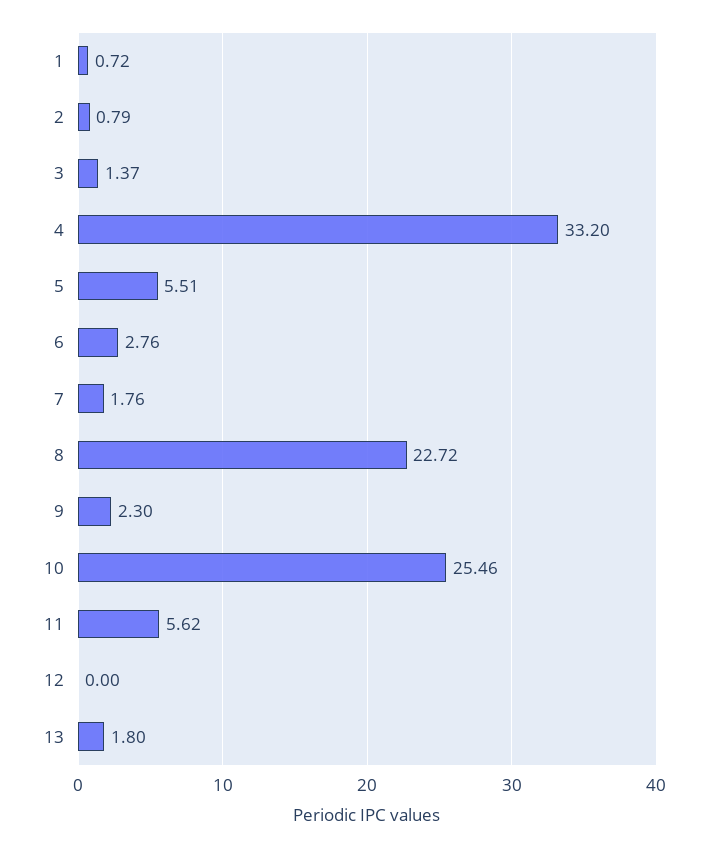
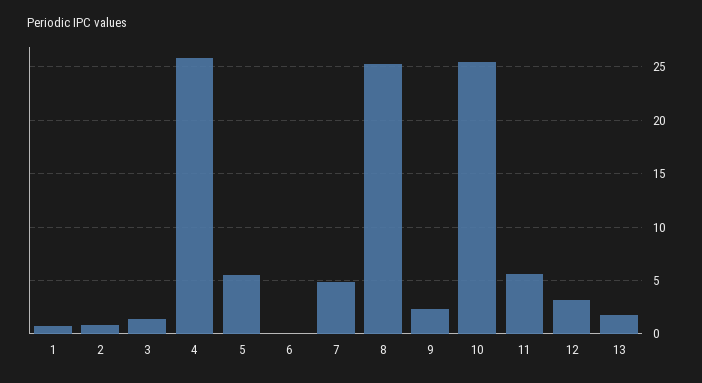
  {
    "1": 0.72,
    "2": 0.79,
    "3": 1.37,
-   "4": 33.2,
+   "4": 26,
    "5": 5.51,
-   "6": 2.76,
+   "6": 0,
-   "7": 1.76,
+   "7": 5,
-   "8": 22.72,
+   "8": 25,
    "9": 2.3,
    "10": 25.46,
    "11": 5.62,
-   "12": 0,
+   "12": 3,
    "13": 1.8
  }

